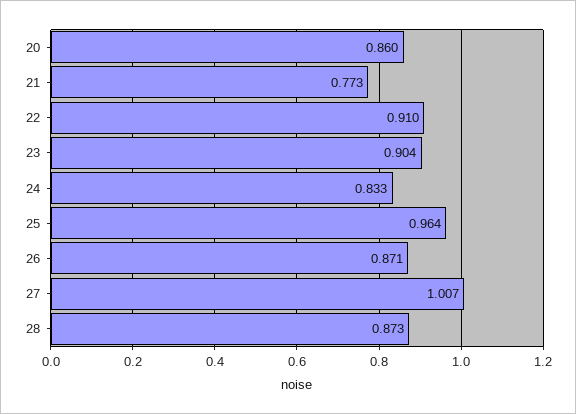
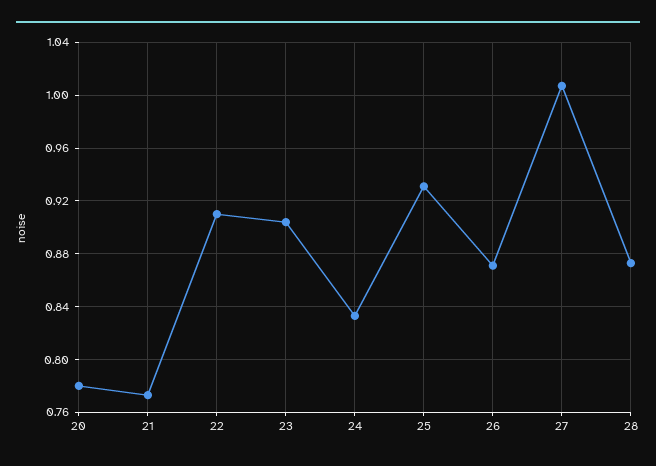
  {
-   "20": 0.86,
+   "20": 0.78,
    "21": 0.773,
    "22": 0.91,
    "23": 0.904,
    "24": 0.833,
-   "25": 0.964,
+   "25": 0.93,
    "26": 0.871,
    "27": 1.007,
    "28": 0.873
  }

